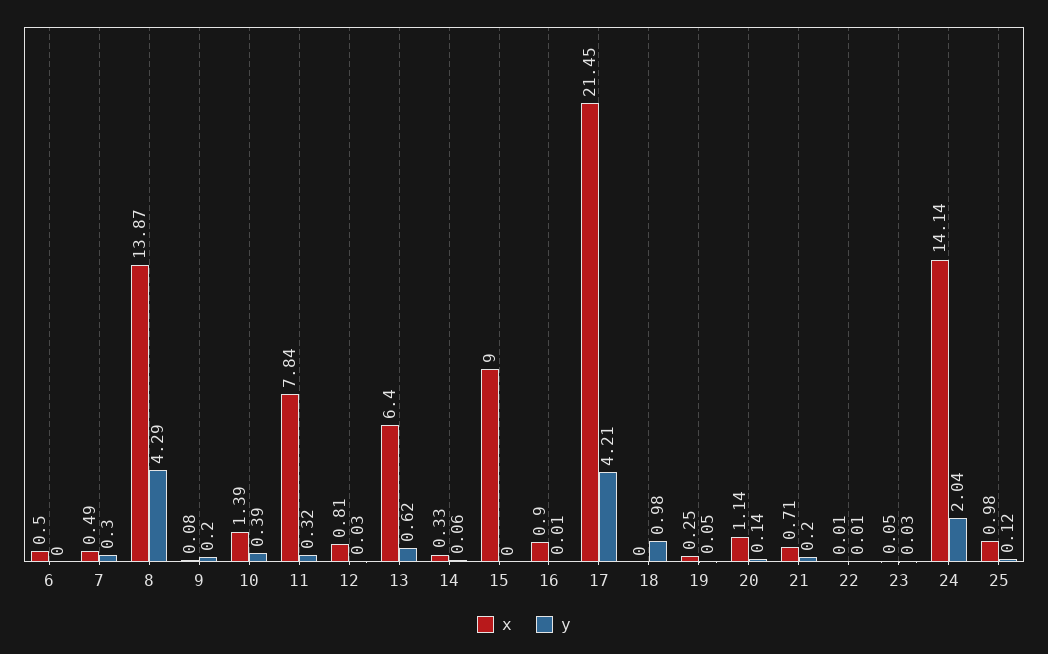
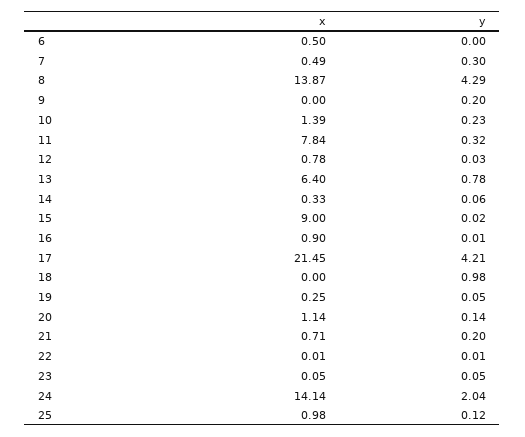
  {
    "x": {
      "6": 0.5,
      "7": 0.49,
      "8": 13.87,
-     "9": 0.08,
+     "9": 0,
      "10": 1.39,
      "11": 7.84,
-     "12": 0.81,
+     "12": 0.78,
      "13": 6.4,
      "14": 0.33,
      "15": 9,
      "16": 0.9,
      "17": 21.45,
      "18": 0,
      "19": 0.25,
      "20": 1.14,
      "21": 0.71,
      "22": 0.01,
      "23": 0.05,
      "24": 14.14,
      "25": 0.98
    },
    "y": {
      "6": 0,
      "7": 0.3,
      "8": 4.29,
      "9": 0.2,
-     "10": 0.39,
+     "10": 0.23,
      "11": 0.32,
      "12": 0.03,
-     "13": 0.62,
+     "13": 0.78,
      "14": 0.06,
-     "15": 0,
+     "15": 0.02,
      "16": 0.01,
      "17": 4.21,
      "18": 0.98,
      "19": 0.05,
      "20": 0.14,
      "21": 0.2,
      "22": 0.01,
-     "23": 0.03,
+     "23": 0.05,
      "24": 2.04,
      "25": 0.12
    }
  }

